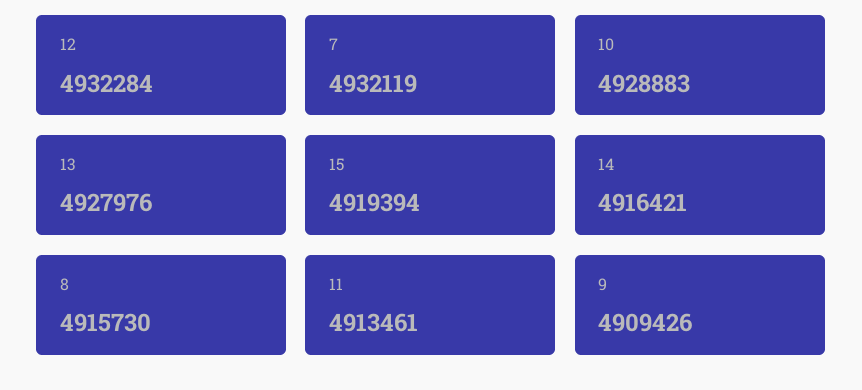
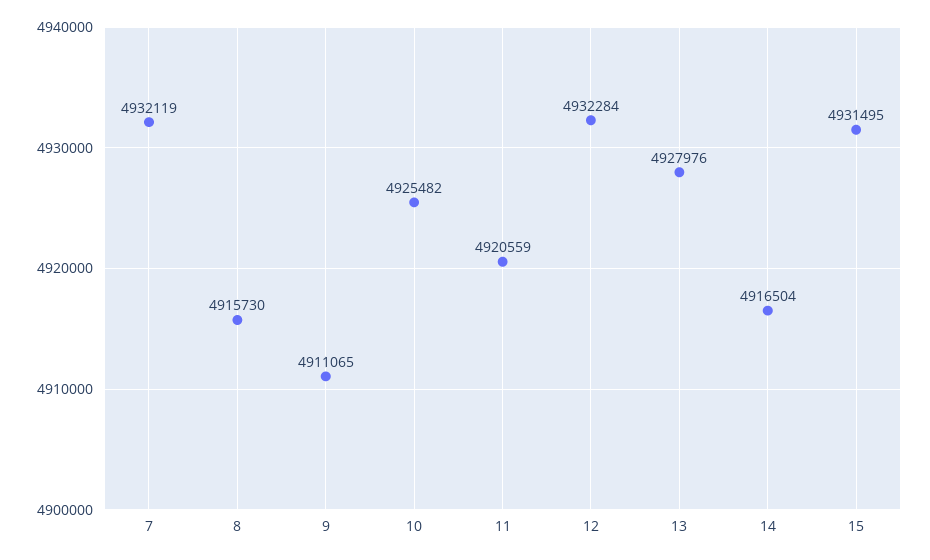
  {
    "12": 4932284,
    "7": 4932119,
-   "10": 4928883,
+   "10": 4925482,
    "13": 4927976,
-   "15": 4919394,
+   "15": 4931495,
-   "14": 4916421,
+   "14": 4916504,
    "8": 4915730,
-   "11": 4913461,
+   "11": 4920559,
-   "9": 4909426
+   "9": 4911065
  }

